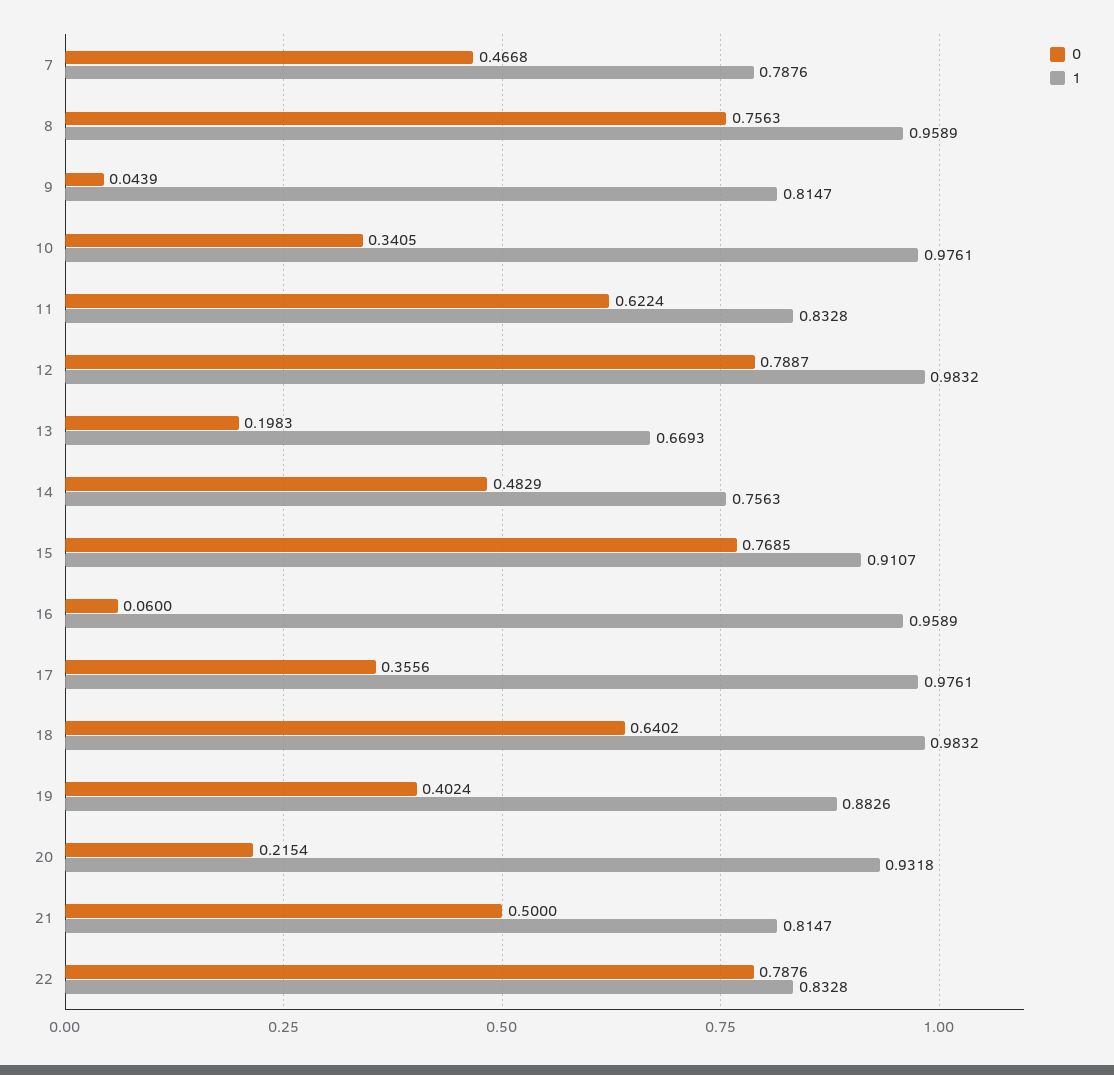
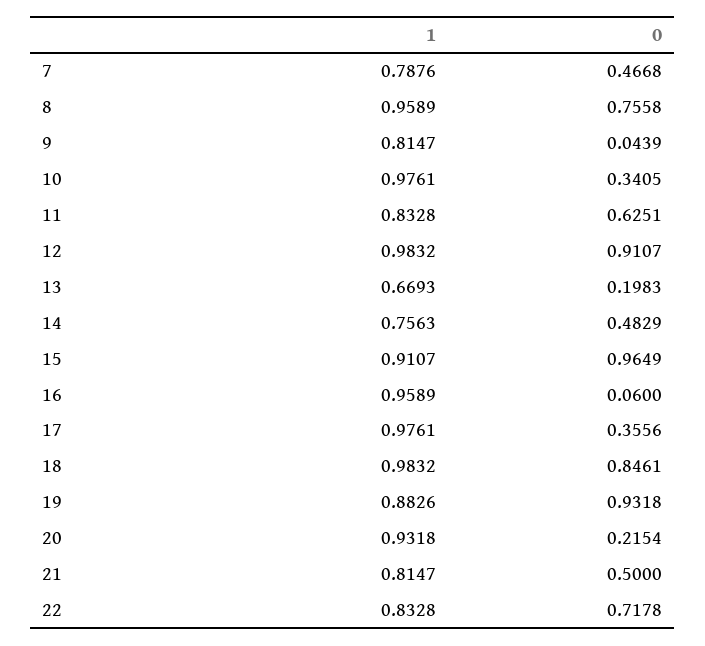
  {
    "0": {
      "7": 0.4668,
-     "8": 0.7563,
+     "8": 0.7558,
      "9": 0.0439,
      "10": 0.3405,
-     "11": 0.6224,
+     "11": 0.6251,
-     "12": 0.7887,
+     "12": 0.9107,
      "13": 0.1983,
      "14": 0.4829,
-     "15": 0.7685,
+     "15": 0.9649,
      "16": 0.06,
      "17": 0.3556,
-     "18": 0.6402,
+     "18": 0.8461,
-     "19": 0.4024,
+     "19": 0.9318,
      "20": 0.2154,
      "21": 0.5,
-     "22": 0.7876
+     "22": 0.7178
    },
    "1": {
      "7": 0.7876,
      "8": 0.9589,
      "9": 0.8147,
      "10": 0.9761,
      "11": 0.8328,
      "12": 0.9832,
      "13": 0.6693,
      "14": 0.7563,
      "15": 0.9107,
      "16": 0.9589,
      "17": 0.9761,
      "18": 0.9832,
      "19": 0.8826,
      "20": 0.9318,
      "21": 0.8147,
      "22": 0.8328
    }
  }

